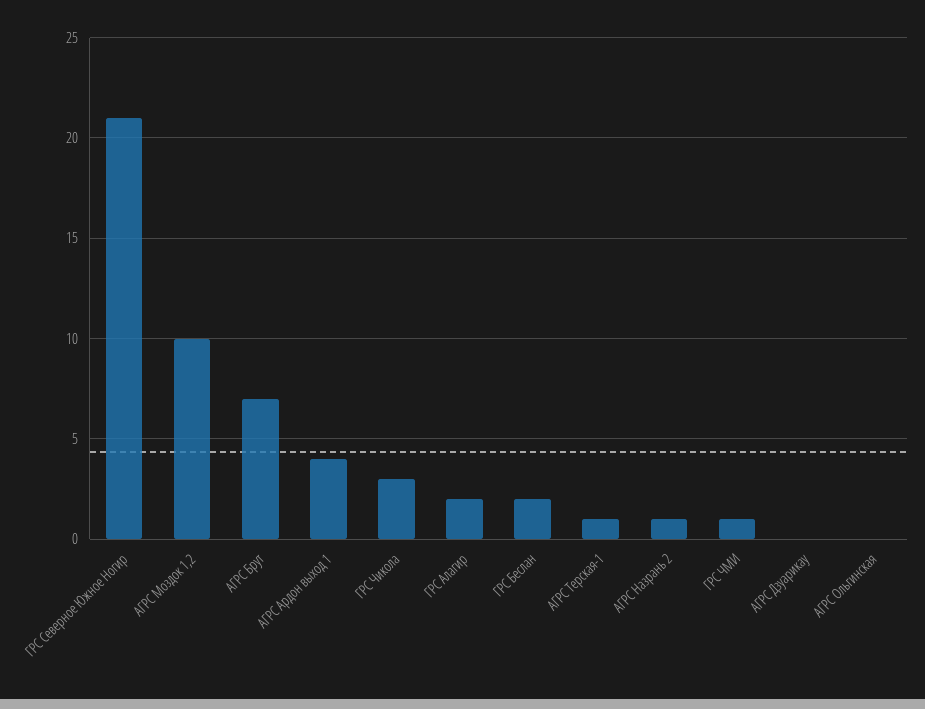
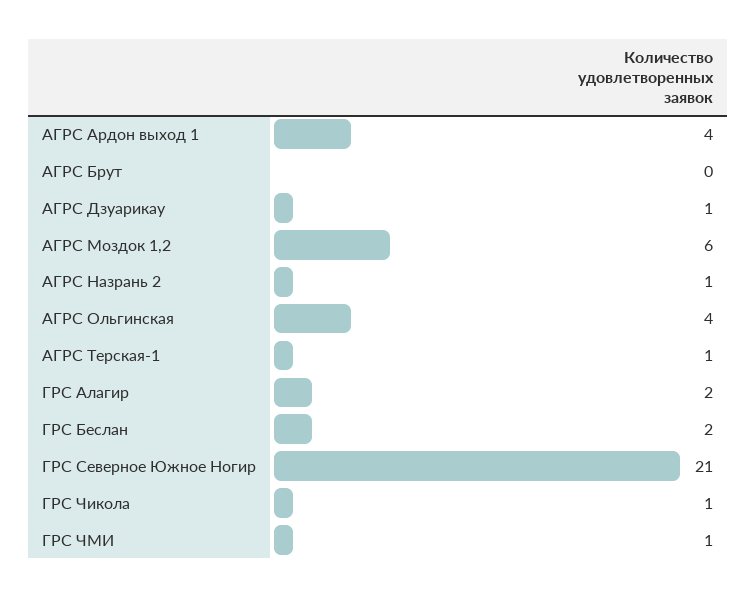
  {
    "ГРС Северное Южное Ногир": 21,
-   "АГРС Моздок 1,2": 10,
+   "АГРС Моздок 1,2": 6,
-   "АГРС Брут": 7,
+   "АГРС Брут": 0,
    "АГРС Ардон выход 1": 4,
-   "ГРС Чикола": 3,
+   "ГРС Чикола": 1,
    "ГРС Алагир": 2,
    "ГРС Беслан": 2,
    "АГРС Терская-1": 1,
    "АГРС Назрань 2": 1,
    "ГРС ЧМИ": 1,
-   "АГРС Дзуарикау": 0,
+   "АГРС Дзуарикау": 1,
-   "АГРС Ольгинская": 0
+   "АГРС Ольгинская": 4
  }

